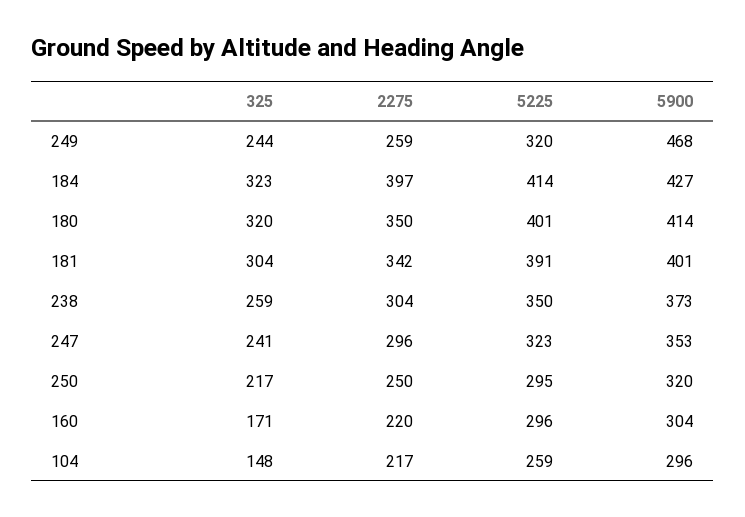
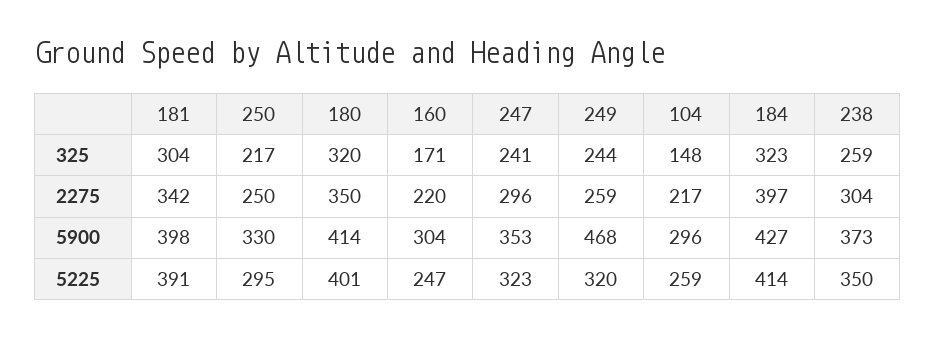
  {
    "325": {
      "249": 244,
      "184": 323,
      "180": 320,
      "181": 304,
      "238": 259,
      "247": 241,
      "250": 217,
      "160": 171,
      "104": 148
    },
    "2275": {
      "249": 259,
      "184": 397,
      "180": 350,
      "181": 342,
      "238": 304,
      "247": 296,
      "250": 250,
      "160": 220,
      "104": 217
    },
    "5225": {
      "249": 320,
      "184": 414,
      "180": 401,
      "181": 391,
      "238": 350,
      "247": 323,
      "250": 295,
-     "160": 296,
+     "160": 247,
      "104": 259
    },
    "5900": {
      "249": 468,
      "184": 427,
      "180": 414,
-     "181": 401,
+     "181": 398,
      "238": 373,
      "247": 353,
-     "250": 320,
+     "250": 330,
      "160": 304,
      "104": 296
    }
  }

